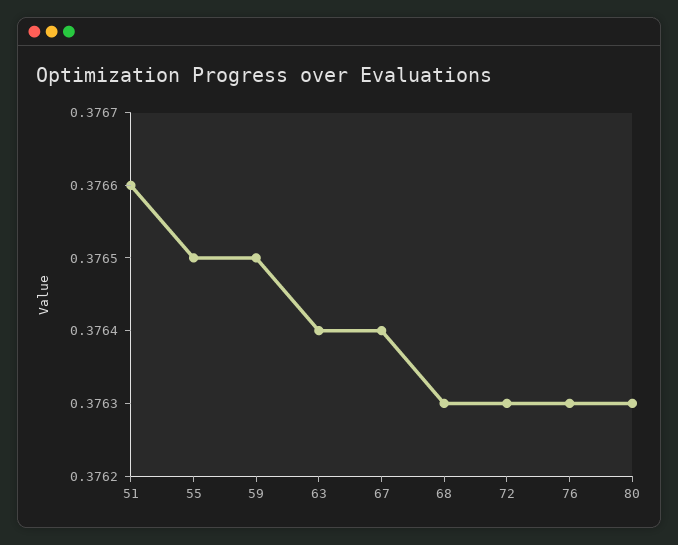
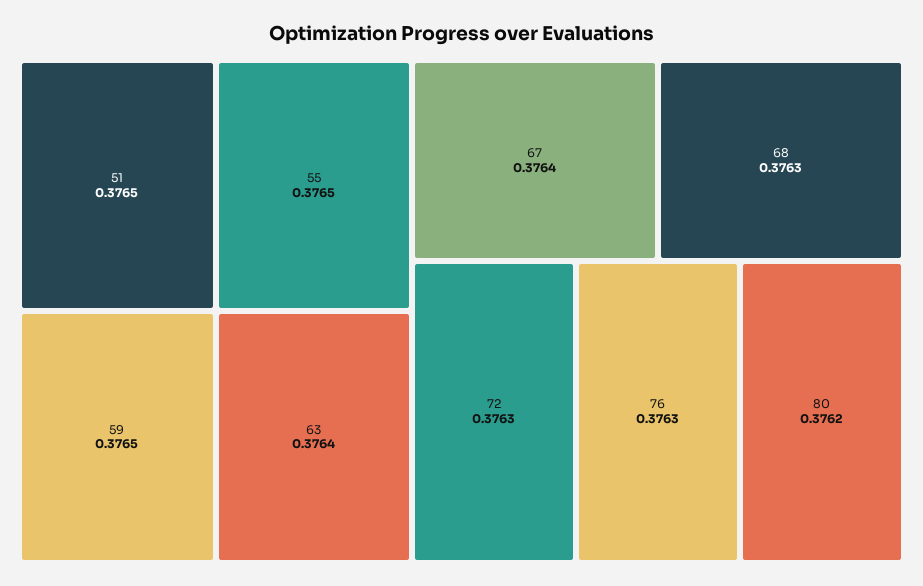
  {
-   "51": 0.3766,
+   "51": 0.3765,
    "55": 0.3765,
    "59": 0.3765,
    "63": 0.3764,
    "67": 0.3764,
    "68": 0.3763,
    "72": 0.3763,
    "76": 0.3763,
-   "80": 0.3763
+   "80": 0.3762
  }

